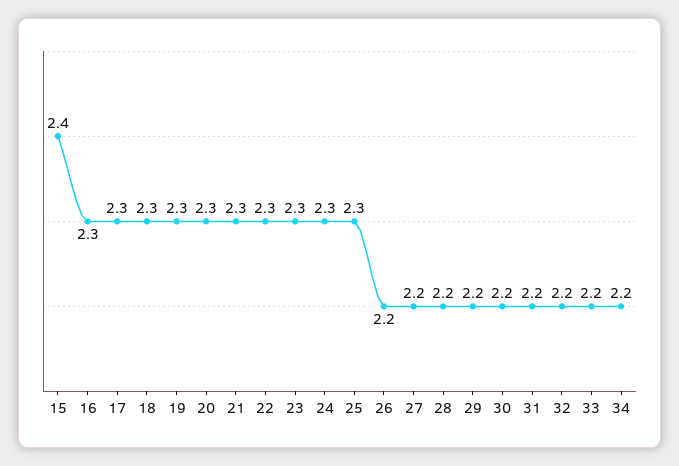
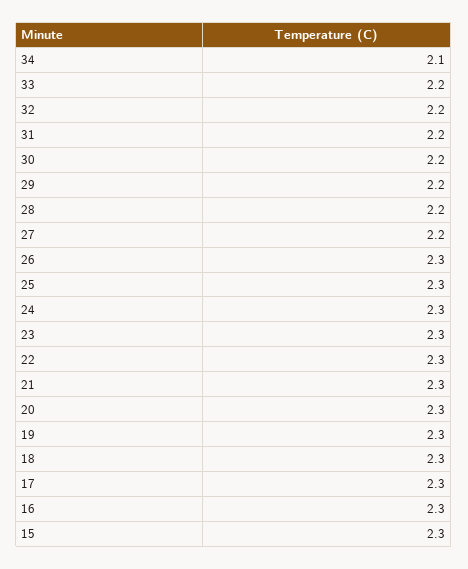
  {
-   "15": 2.4,
+   "15": 2.3,
    "16": 2.3,
    "17": 2.3,
    "18": 2.3,
    "19": 2.3,
    "20": 2.3,
    "21": 2.3,
    "22": 2.3,
    "23": 2.3,
    "24": 2.3,
    "25": 2.3,
-   "26": 2.2,
+   "26": 2.3,
    "27": 2.2,
    "28": 2.2,
    "29": 2.2,
    "30": 2.2,
    "31": 2.2,
    "32": 2.2,
    "33": 2.2,
-   "34": 2.2
+   "34": 2.1
  }

